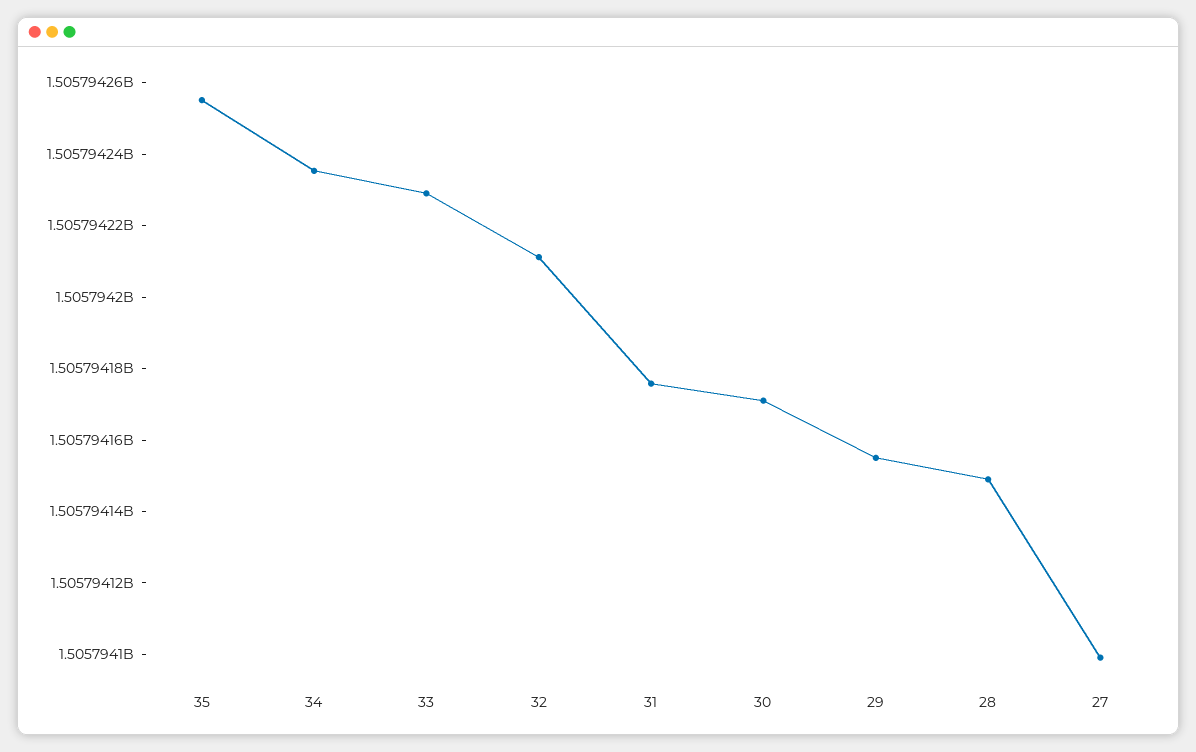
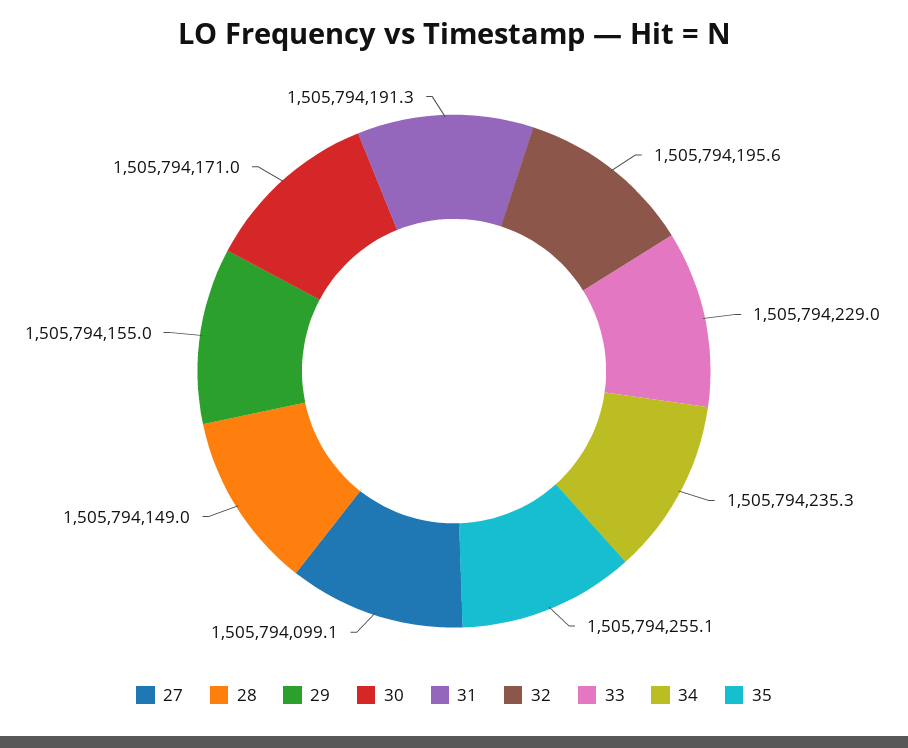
  {
    "35": 1505794255.1,
    "34": 1505794235.3,
    "33": 1505794229,
-   "32": 1505794210,
+   "32": 1505794195.6,
-   "31": 1505794175,
+   "31": 1505794191.3,
    "30": 1505794171,
    "29": 1505794155,
    "28": 1505794149,
    "27": 1505794099.1
  }

